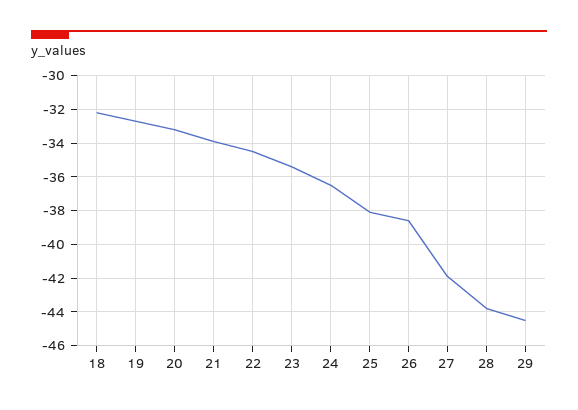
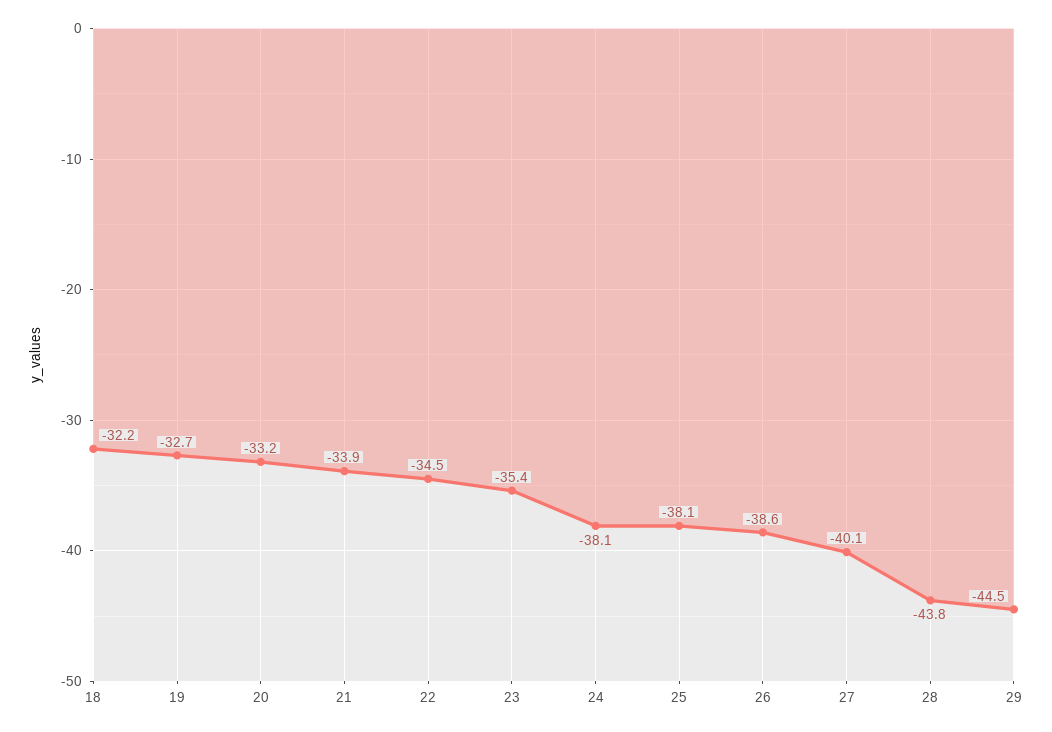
  {
    "18": -32.2,
    "19": -32.7,
    "20": -33.2,
    "21": -33.9,
    "22": -34.5,
    "23": -35.4,
-   "24": -36.5,
+   "24": -38.1,
    "25": -38.1,
    "26": -38.6,
-   "27": -42,
+   "27": -40.1,
    "28": -43.8,
    "29": -44.5
  }

